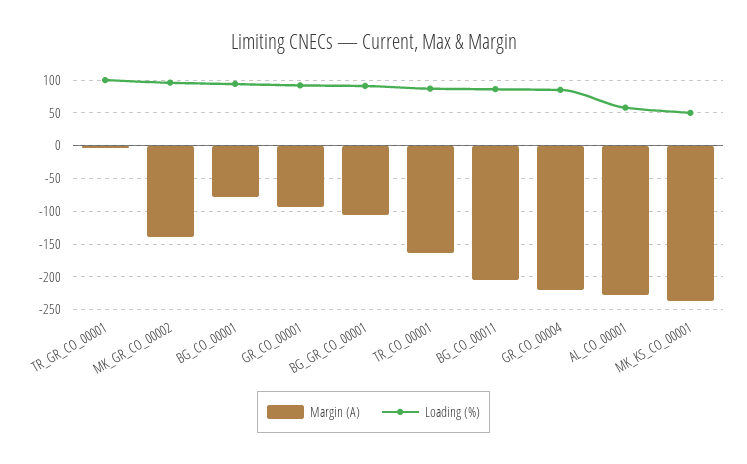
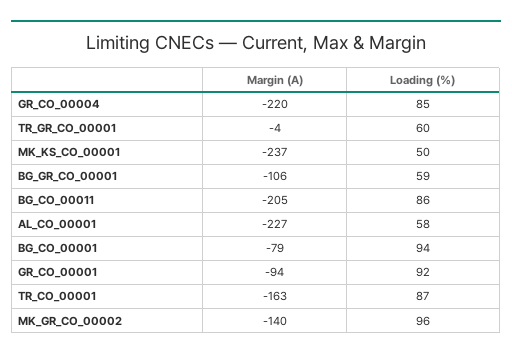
  {
    "Margin (A)": {
      "TR_GR_CO_00001": -4,
      "MK_GR_CO_00002": -140,
      "BG_CO_00001": -79,
      "GR_CO_00001": -94,
      "BG_GR_CO_00001": -106,
      "TR_CO_00001": -163,
      "BG_CO_00011": -205,
      "GR_CO_00004": -220,
      "AL_CO_00001": -227,
      "MK_KS_CO_00001": -237
    },
    "Loading (%)": {
-     "TR_GR_CO_00001": 100,
+     "TR_GR_CO_00001": 60,
      "MK_GR_CO_00002": 96,
      "BG_CO_00001": 94,
      "GR_CO_00001": 92,
-     "BG_GR_CO_00001": 90,
+     "BG_GR_CO_00001": 59,
      "TR_CO_00001": 87,
      "BG_CO_00011": 86,
      "GR_CO_00004": 85,
      "AL_CO_00001": 58,
      "MK_KS_CO_00001": 50
    }
  }

